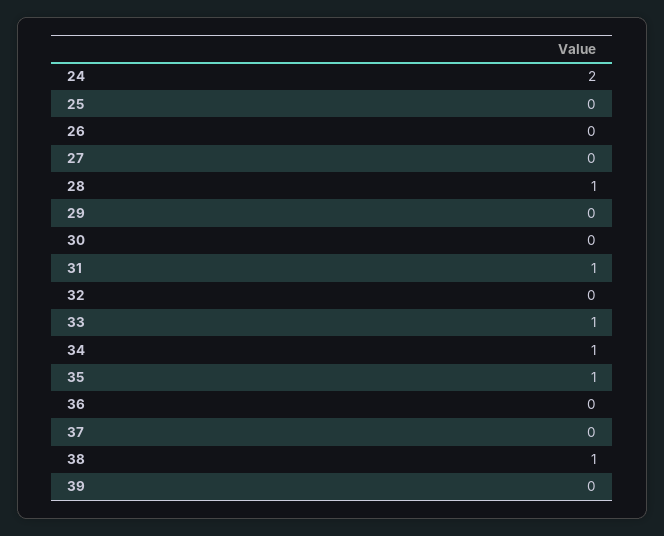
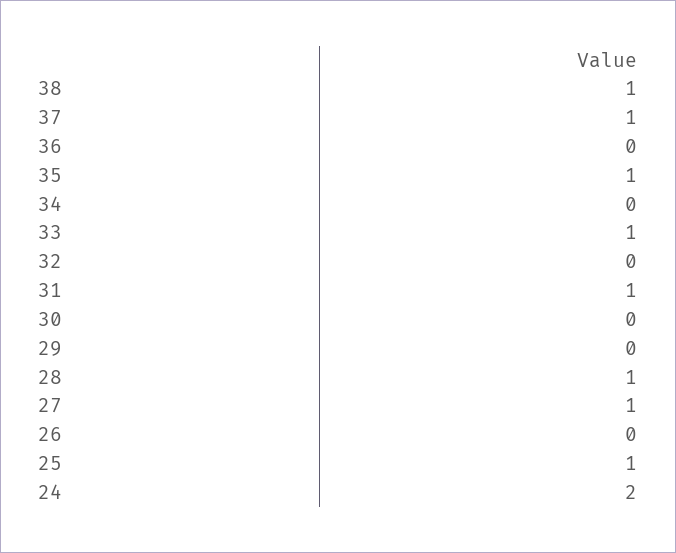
  {
    "24": 2,
-   "25": 0,
+   "25": 1,
    "26": 0,
-   "27": 0,
+   "27": 1,
    "28": 1,
    "29": 0,
    "30": 0,
    "31": 1,
    "32": 0,
    "33": 1,
-   "34": 1,
+   "34": 0,
    "35": 1,
    "36": 0,
-   "37": 0,
+   "37": 1,
-   "38": 1,
+   "38": 1
-   "39": 0
  }

